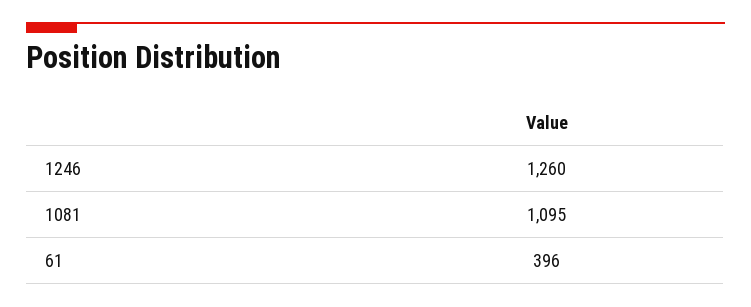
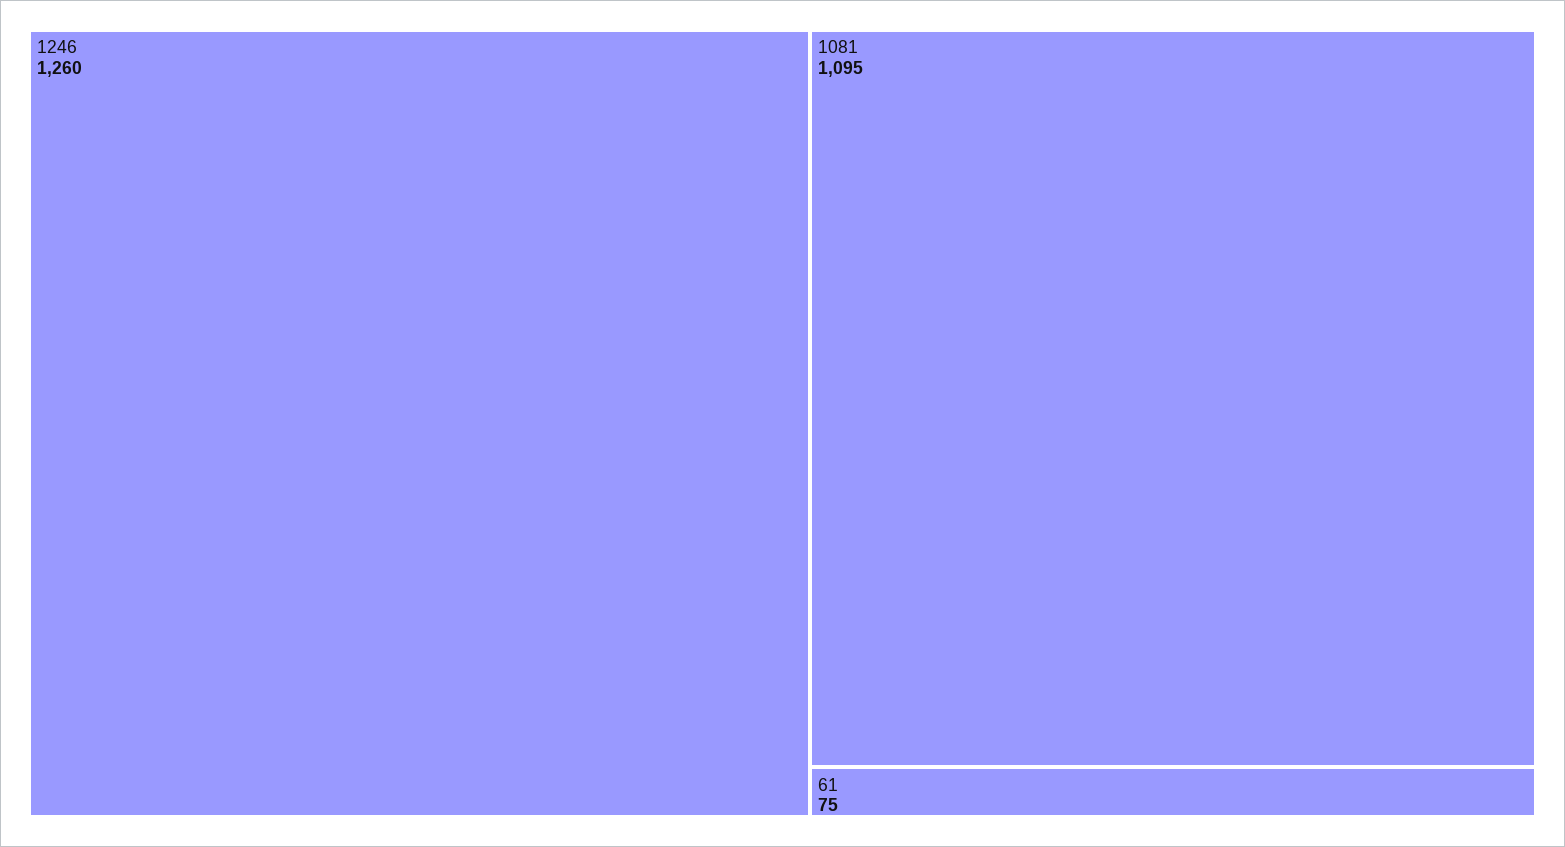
  {
    "1246": 1260,
    "1081": 1095,
-   "61": 396
+   "61": 75
  }

